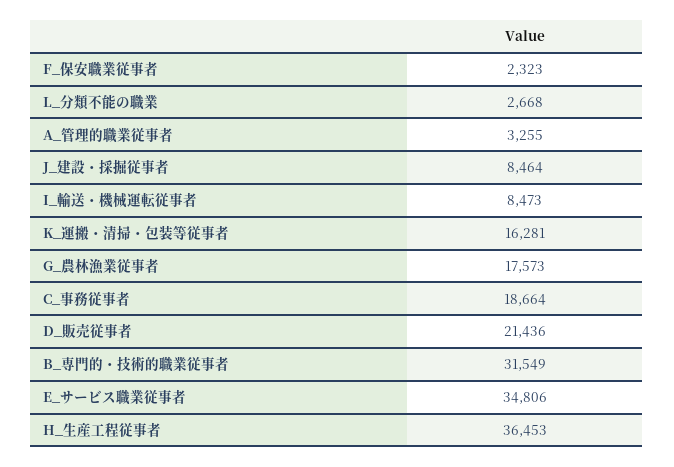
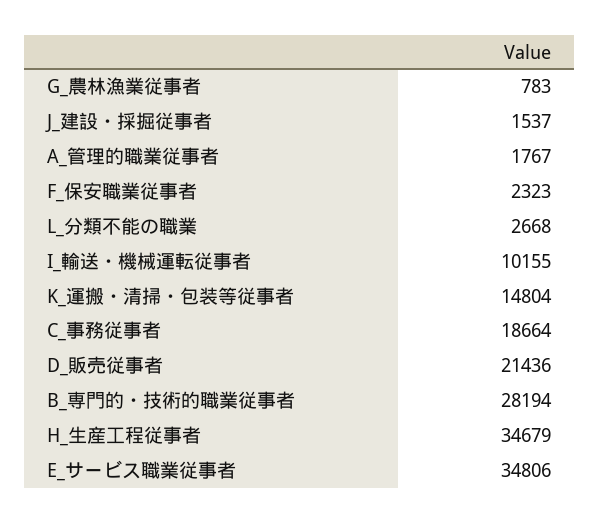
  {
    "F_保安職業従事者": 2323,
    "L_分類不能の職業": 2668,
-   "A_管理的職業従事者": 3255,
+   "A_管理的職業従事者": 1767,
-   "J_建設・採掘従事者": 8464,
+   "J_建設・採掘従事者": 1537,
-   "I_輸送・機械運転従事者": 8473,
+   "I_輸送・機械運転従事者": 10155,
-   "K_運搬・清掃・包装等従事者": 16281,
+   "K_運搬・清掃・包装等従事者": 14804,
-   "G_農林漁業従事者": 17573,
+   "G_農林漁業従事者": 783,
    "C_事務従事者": 18664,
    "D_販売従事者": 21436,
-   "B_専門的・技術的職業従事者": 31549,
+   "B_専門的・技術的職業従事者": 28194,
    "E_サービス職業従事者": 34806,
-   "H_生産工程従事者": 36453
+   "H_生産工程従事者": 34679
  }

